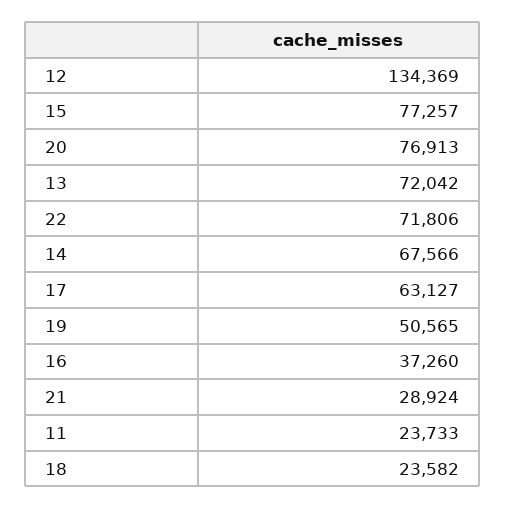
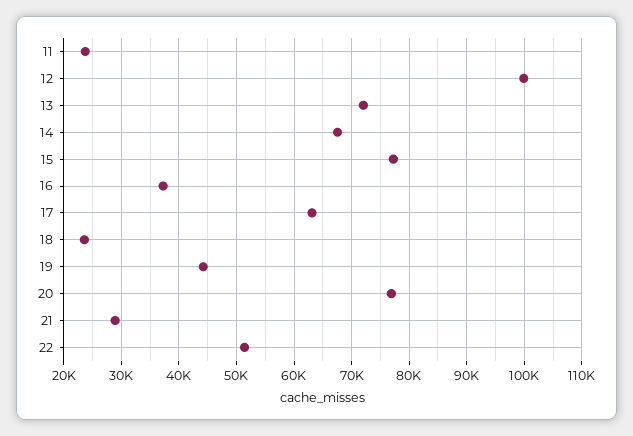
  {
-   "12": 134369,
+   "12": 100000,
    "15": 77257,
    "20": 76913,
    "13": 72042,
-   "22": 71806,
+   "22": 52000,
    "14": 67566,
    "17": 63127,
-   "19": 50565,
+   "19": 44000,
    "16": 37260,
    "21": 28924,
    "11": 23733,
    "18": 23582
  }

